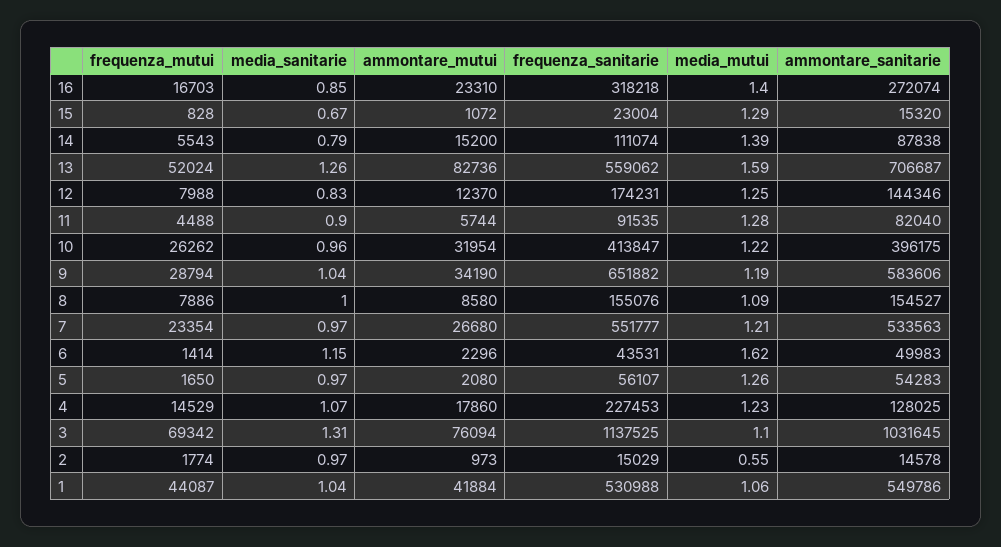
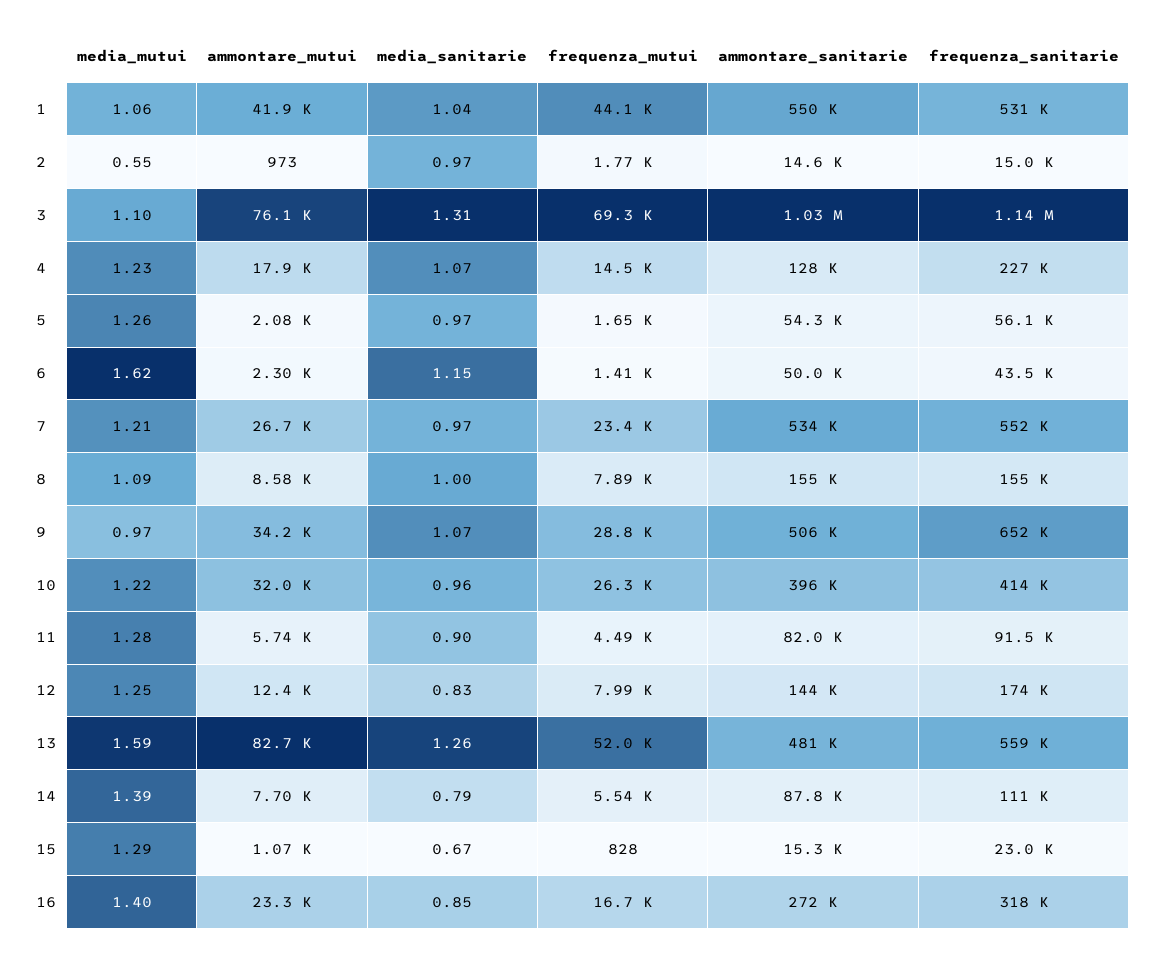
  {
    "frequenza_mutui": {
      "16": 16703,
      "15": 828,
      "14": 5543,
      "13": 52024,
      "12": 7988,
      "11": 4488,
      "10": 26262,
      "9": 28794,
      "8": 7886,
      "7": 23354,
      "6": 1414,
      "5": 1650,
      "4": 14529,
      "3": 69342,
      "2": 1774,
      "1": 44087
    },
    "media_sanitarie": {
      "16": 0.85,
      "15": 0.67,
      "14": 0.79,
      "13": 1.26,
      "12": 0.83,
      "11": 0.9,
      "10": 0.96,
-     "9": 1.04,
+     "9": 1.07,
      "8": 1,
      "7": 0.97,
      "6": 1.15,
      "5": 0.97,
      "4": 1.07,
      "3": 1.31,
      "2": 0.97,
      "1": 1.04
    },
    "ammontare_mutui": {
      "16": 23310,
      "15": 1072,
-     "14": 15200,
+     "14": 7700,
      "13": 82736,
      "12": 12370,
      "11": 5744,
      "10": 31954,
      "9": 34190,
      "8": 8580,
      "7": 26680,
      "6": 2296,
      "5": 2080,
      "4": 17860,
      "3": 76094,
      "2": 973,
      "1": 41884
    },
    "frequenza_sanitarie": {
      "16": 318218,
      "15": 23004,
      "14": 111074,
      "13": 559062,
      "12": 174231,
      "11": 91535,
      "10": 413847,
      "9": 651882,
      "8": 155076,
      "7": 551777,
      "6": 43531,
      "5": 56107,
      "4": 227453,
      "3": 1137525,
      "2": 15029,
      "1": 530988
    },
    "media_mutui": {
      "16": 1.4,
      "15": 1.29,
      "14": 1.39,
      "13": 1.59,
      "12": 1.25,
      "11": 1.28,
      "10": 1.22,
-     "9": 1.19,
+     "9": 0.97,
      "8": 1.09,
      "7": 1.21,
      "6": 1.62,
      "5": 1.26,
      "4": 1.23,
      "3": 1.1,
      "2": 0.55,
      "1": 1.06
    },
    "ammontare_sanitarie": {
      "16": 272074,
      "15": 15320,
      "14": 87838,
-     "13": 706687,
+     "13": 481000,
      "12": 144346,
      "11": 82040,
      "10": 396175,
-     "9": 583606,
+     "9": 506000,
      "8": 154527,
      "7": 533563,
      "6": 49983,
      "5": 54283,
      "4": 128025,
      "3": 1031645,
      "2": 14578,
      "1": 549786
    }
  }

